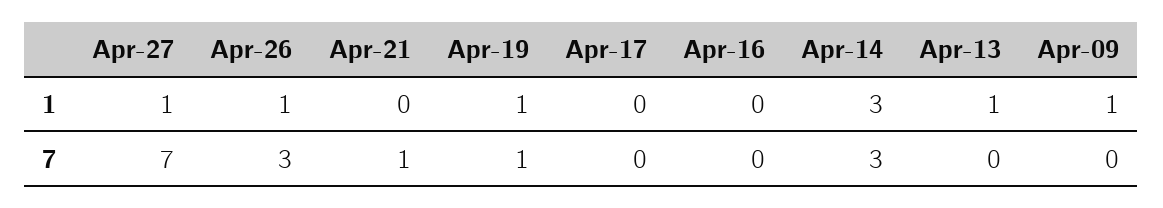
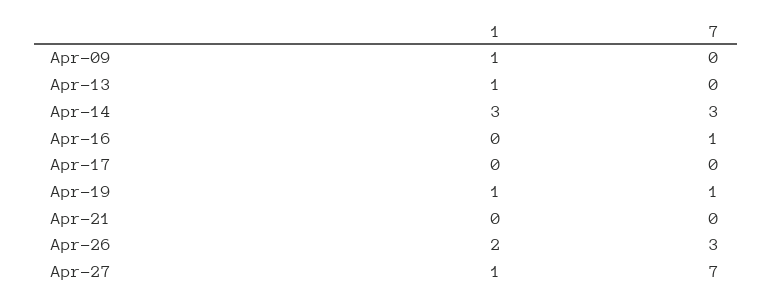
  {
    "Apr-27": {
      "1": 1,
      "7": 7
    },
    "Apr-26": {
-     "1": 1,
+     "1": 2,
      "7": 3
    },
    "Apr-21": {
      "1": 0,
-     "7": 1
+     "7": 0
    },
    "Apr-19": {
      "1": 1,
      "7": 1
    },
    "Apr-17": {
      "1": 0,
      "7": 0
    },
    "Apr-16": {
      "1": 0,
-     "7": 0
+     "7": 1
    },
    "Apr-14": {
      "1": 3,
      "7": 3
    },
    "Apr-13": {
      "1": 1,
      "7": 0
    },
    "Apr-09": {
      "1": 1,
      "7": 0
    }
  }

